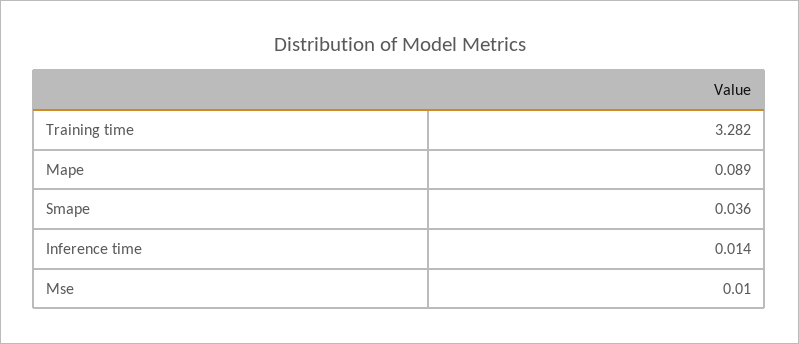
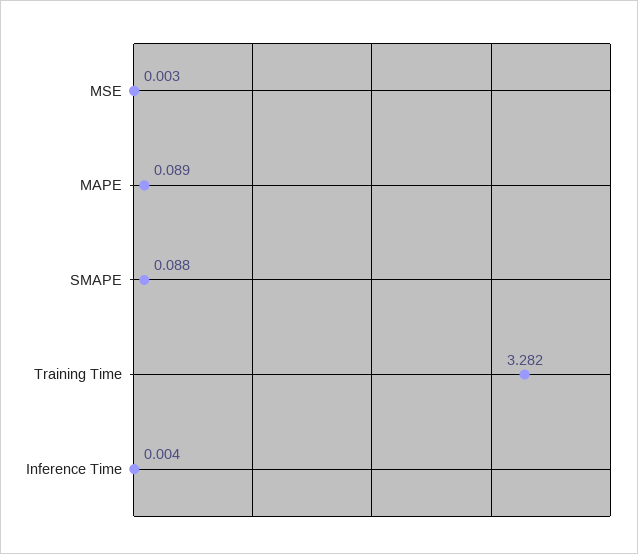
  {
    "Training time": 3.282,
    "Mape": 0.089,
-   "Smape": 0.036,
+   "Smape": 0.088,
-   "Inference time": 0.014,
+   "Inference time": 0.004,
-   "Mse": 0.01
+   "Mse": 0.003
  }

